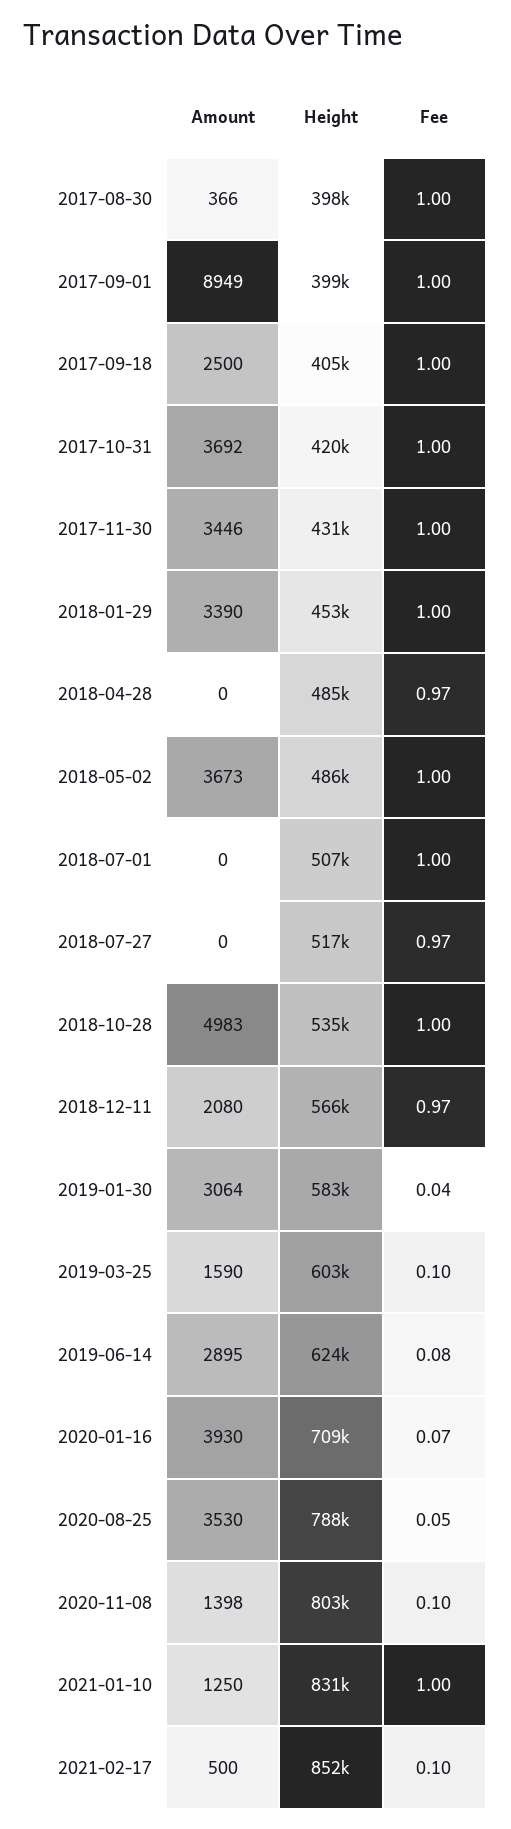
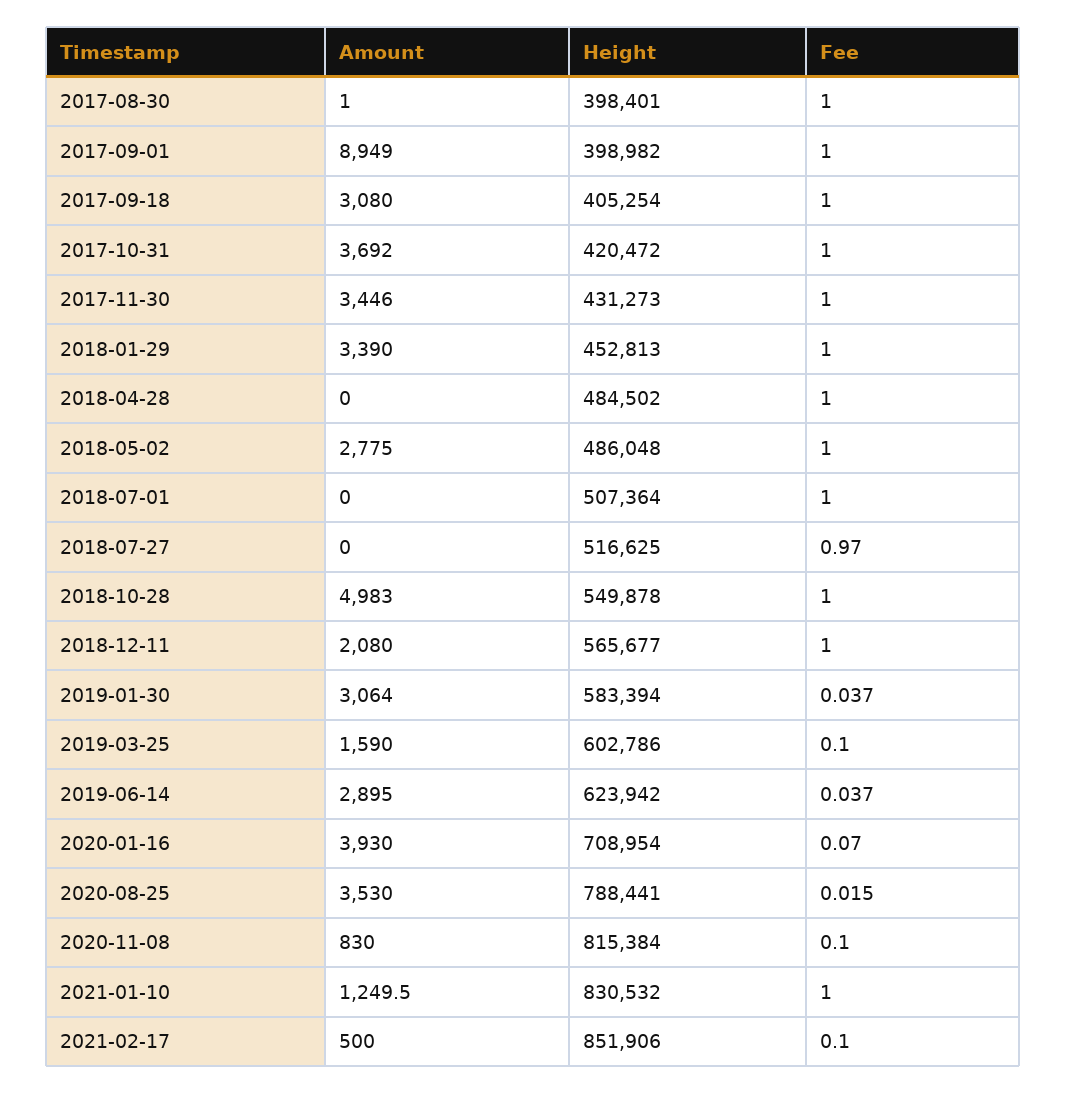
  {
    "Amount": {
-     "2017-08-30": 366,
+     "2017-08-30": 1,
      "2017-09-01": 8949,
-     "2017-09-18": 2500,
+     "2017-09-18": 3080,
      "2017-10-31": 3692,
      "2017-11-30": 3446,
      "2018-01-29": 3390,
      "2018-04-28": 0,
-     "2018-05-02": 3673,
+     "2018-05-02": 2775,
      "2018-07-01": 0,
      "2018-07-27": 0,
      "2018-10-28": 4983,
      "2018-12-11": 2080,
      "2019-01-30": 3064,
      "2019-03-25": 1590,
      "2019-06-14": 2895,
      "2020-01-16": 3930,
      "2020-08-25": 3530,
-     "2020-11-08": 1398,
+     "2020-11-08": 830,
      "2021-01-10": 1249.5,
      "2021-02-17": 500
    },
    "Height": {
      "2017-08-30": 398401,
      "2017-09-01": 398982,
      "2017-09-18": 405254,
      "2017-10-31": 420472,
      "2017-11-30": 431273,
      "2018-01-29": 452813,
      "2018-04-28": 484502,
      "2018-05-02": 486048,
      "2018-07-01": 507364,
      "2018-07-27": 516625,
-     "2018-10-28": 535000,
+     "2018-10-28": 549878,
      "2018-12-11": 565677,
      "2019-01-30": 583394,
      "2019-03-25": 602786,
      "2019-06-14": 623942,
      "2020-01-16": 708954,
      "2020-08-25": 788441,
-     "2020-11-08": 803000,
+     "2020-11-08": 815384,
      "2021-01-10": 830532,
      "2021-02-17": 851906
    },
    "Fee": {
      "2017-08-30": 1,
      "2017-09-01": 1,
      "2017-09-18": 1,
      "2017-10-31": 1,
      "2017-11-30": 1,
      "2018-01-29": 1,
-     "2018-04-28": 0.97,
+     "2018-04-28": 1,
      "2018-05-02": 1,
      "2018-07-01": 1,
      "2018-07-27": 0.97,
      "2018-10-28": 1,
-     "2018-12-11": 0.97,
+     "2018-12-11": 1,
      "2019-01-30": 0.037,
      "2019-03-25": 0.1,
-     "2019-06-14": 0.08,
+     "2019-06-14": 0.037,
      "2020-01-16": 0.07,
-     "2020-08-25": 0.05,
+     "2020-08-25": 0.015,
      "2020-11-08": 0.1,
      "2021-01-10": 1,
      "2021-02-17": 0.1
    }
  }

